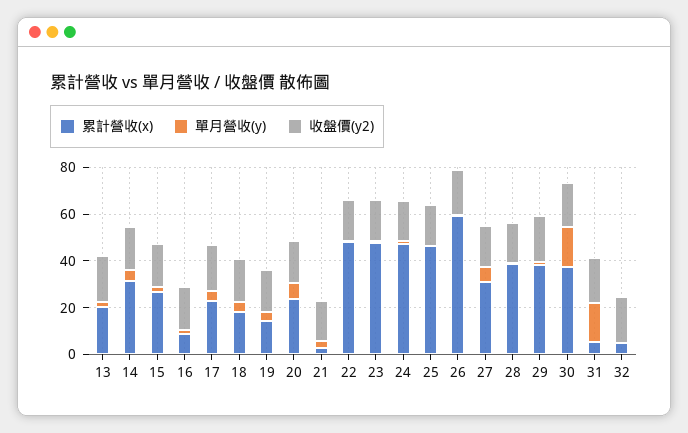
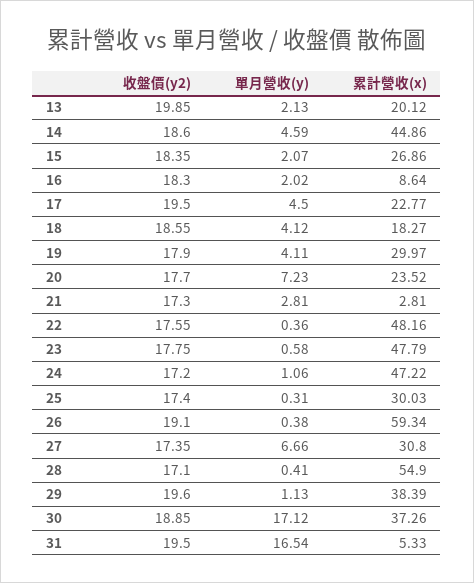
  {
    "累計營收(x)": {
      "13": 20.12,
-     "14": 30,
+     "14": 44.86,
      "15": 26.86,
      "16": 8.64,
      "17": 22.77,
      "18": 18.27,
-     "19": 15,
+     "19": 29.97,
      "20": 23.52,
      "21": 2.81,
      "22": 48.16,
      "23": 47.79,
      "24": 47.22,
-     "25": 45,
+     "25": 30.03,
      "26": 59.34,
      "27": 30.8,
-     "28": 40,
+     "28": 54.9,
      "29": 38.39,
      "30": 37.26,
-     "31": 5.33,
+     "31": 5.33
-     "32": 5
    },
    "單月營收(y)": {
      "13": 2.13,
      "14": 4.59,
      "15": 2.07,
      "16": 2.02,
      "17": 4.5,
      "18": 4.12,
      "19": 4.11,
      "20": 7.23,
      "21": 2.81,
      "22": 0.36,
      "23": 0.58,
      "24": 1.06,
      "25": 0.31,
      "26": 0.38,
      "27": 6.66,
      "28": 0.41,
      "29": 1.13,
      "30": 17.12,
-     "31": 16.54,
+     "31": 16.54
-     "32": 0
    },
    "收盤價(y2)": {
      "13": 19.85,
      "14": 18.6,
      "15": 18.35,
      "16": 18.3,
      "17": 19.5,
      "18": 18.55,
      "19": 17.9,
      "20": 17.7,
      "21": 17.3,
      "22": 17.55,
      "23": 17.75,
      "24": 17.2,
      "25": 17.4,
      "26": 19.1,
      "27": 17.35,
      "28": 17.1,
      "29": 19.6,
      "30": 18.85,
-     "31": 19.5,
+     "31": 19.5
-     "32": 20
    }
  }

